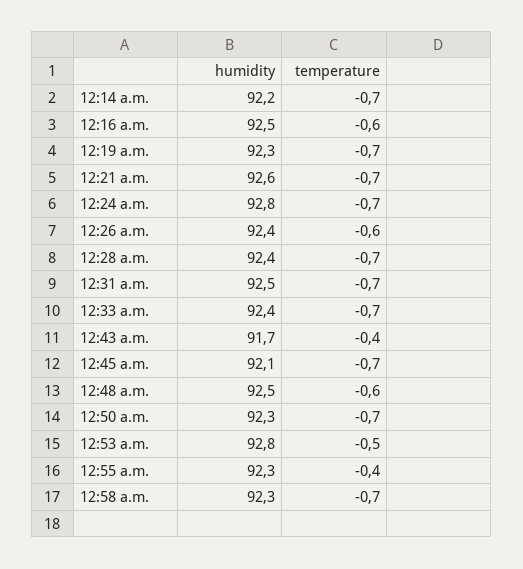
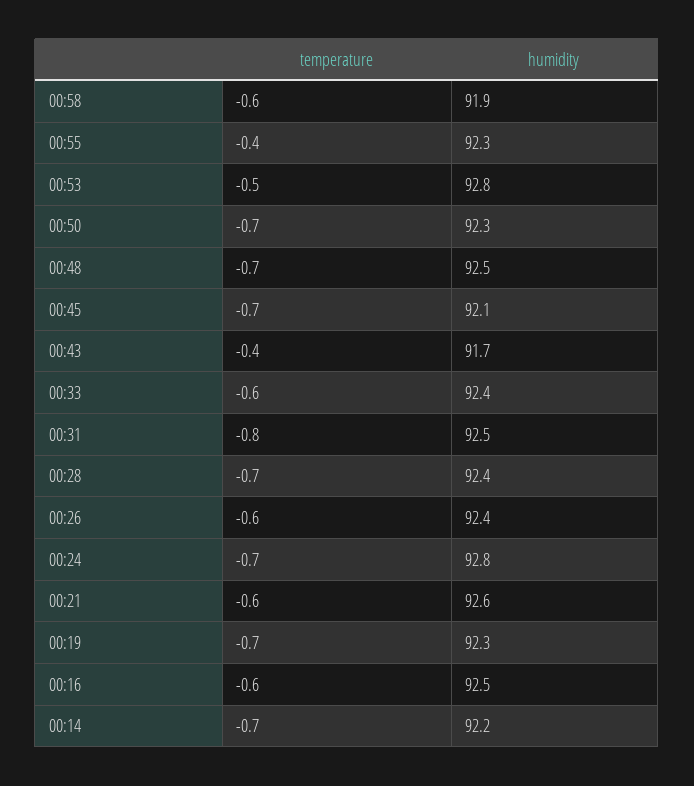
  {
    "humidity": {
      "12:14 a.m.": 92.2,
      "12:16 a.m.": 92.5,
      "12:19 a.m.": 92.3,
      "12:21 a.m.": 92.6,
      "12:24 a.m.": 92.8,
      "12:26 a.m.": 92.4,
      "12:28 a.m.": 92.4,
      "12:31 a.m.": 92.5,
      "12:33 a.m.": 92.4,
      "12:43 a.m.": 91.7,
      "12:45 a.m.": 92.1,
      "12:48 a.m.": 92.5,
      "12:50 a.m.": 92.3,
      "12:53 a.m.": 92.8,
      "12:55 a.m.": 92.3,
-     "12:58 a.m.": 92.3
+     "12:58 a.m.": 91.9
    },
    "temperature": {
      "12:14 a.m.": -0.7,
      "12:16 a.m.": -0.6,
      "12:19 a.m.": -0.7,
-     "12:21 a.m.": -0.7,
+     "12:21 a.m.": -0.6,
      "12:24 a.m.": -0.7,
      "12:26 a.m.": -0.6,
      "12:28 a.m.": -0.7,
-     "12:31 a.m.": -0.7,
+     "12:31 a.m.": -0.8,
-     "12:33 a.m.": -0.7,
+     "12:33 a.m.": -0.6,
      "12:43 a.m.": -0.4,
      "12:45 a.m.": -0.7,
-     "12:48 a.m.": -0.6,
+     "12:48 a.m.": -0.7,
      "12:50 a.m.": -0.7,
      "12:53 a.m.": -0.5,
      "12:55 a.m.": -0.4,
-     "12:58 a.m.": -0.7
+     "12:58 a.m.": -0.6
    }
  }

